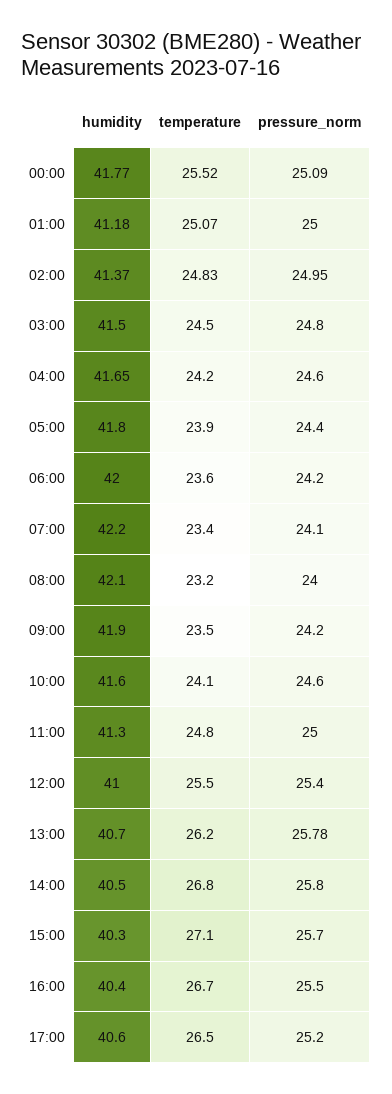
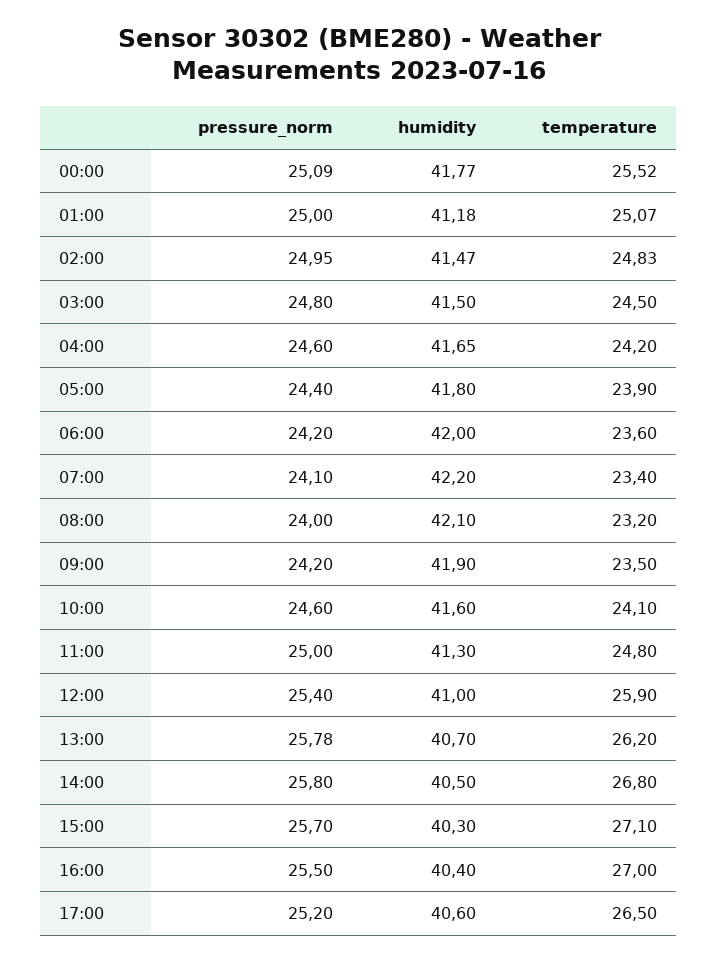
  {
    "humidity": {
      "00:00": 41.77,
      "01:00": 41.18,
-     "02:00": 41.37,
+     "02:00": 41.47,
      "03:00": 41.5,
      "04:00": 41.65,
      "05:00": 41.8,
      "06:00": 42,
      "07:00": 42.2,
      "08:00": 42.1,
      "09:00": 41.9,
      "10:00": 41.6,
      "11:00": 41.3,
      "12:00": 41,
      "13:00": 40.7,
      "14:00": 40.5,
      "15:00": 40.3,
      "16:00": 40.4,
      "17:00": 40.6
    },
    "temperature": {
      "00:00": 25.52,
      "01:00": 25.07,
      "02:00": 24.83,
      "03:00": 24.5,
      "04:00": 24.2,
      "05:00": 23.9,
      "06:00": 23.6,
      "07:00": 23.4,
      "08:00": 23.2,
      "09:00": 23.5,
      "10:00": 24.1,
      "11:00": 24.8,
-     "12:00": 25.5,
+     "12:00": 25.9,
      "13:00": 26.2,
      "14:00": 26.8,
      "15:00": 27.1,
-     "16:00": 26.7,
+     "16:00": 27,
      "17:00": 26.5
    },
    "pressure_norm": {
      "00:00": 25.09,
      "01:00": 25,
      "02:00": 24.95,
      "03:00": 24.8,
      "04:00": 24.6,
      "05:00": 24.4,
      "06:00": 24.2,
      "07:00": 24.1,
      "08:00": 24,
      "09:00": 24.2,
      "10:00": 24.6,
      "11:00": 25,
      "12:00": 25.4,
      "13:00": 25.78,
      "14:00": 25.8,
      "15:00": 25.7,
      "16:00": 25.5,
      "17:00": 25.2
    }
  }

